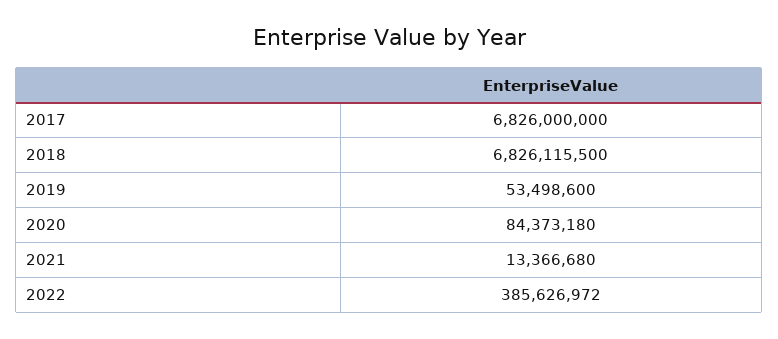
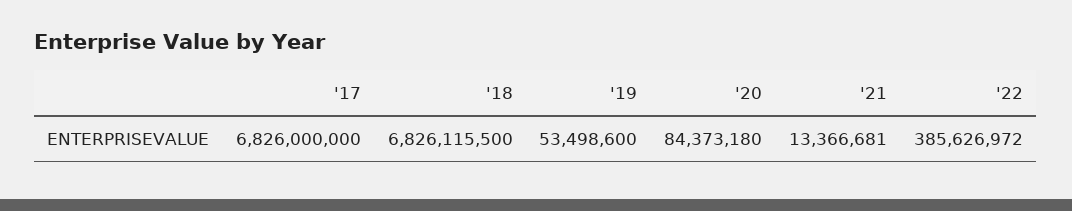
  {
    "2017": 6826000000,
    "2018": 6826115500,
    "2019": 53498600,
    "2020": 84373180,
-   "2021": 13366680,
+   "2021": 13366681,
    "2022": 385626972
  }

